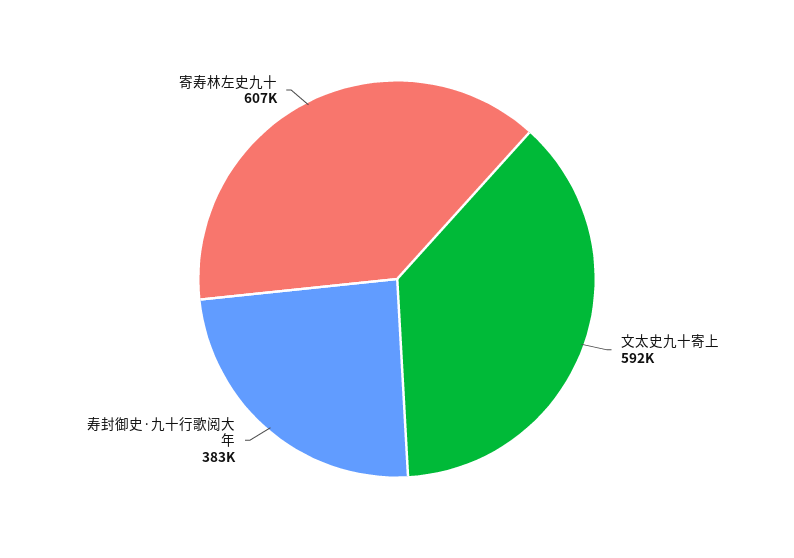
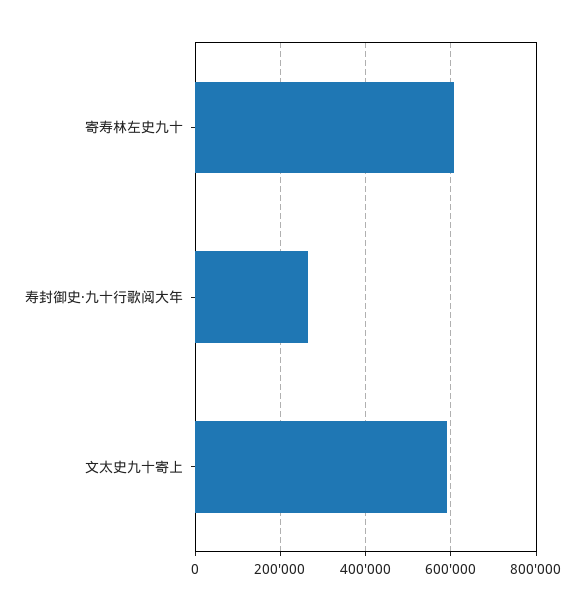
  {
    "文太史九十寄上": 592000,
-   "寿封御史·九十行歌阅大年": 383000,
+   "寿封御史·九十行歌阅大年": 260000,
    "寄寿林左史九十": 607000
  }

